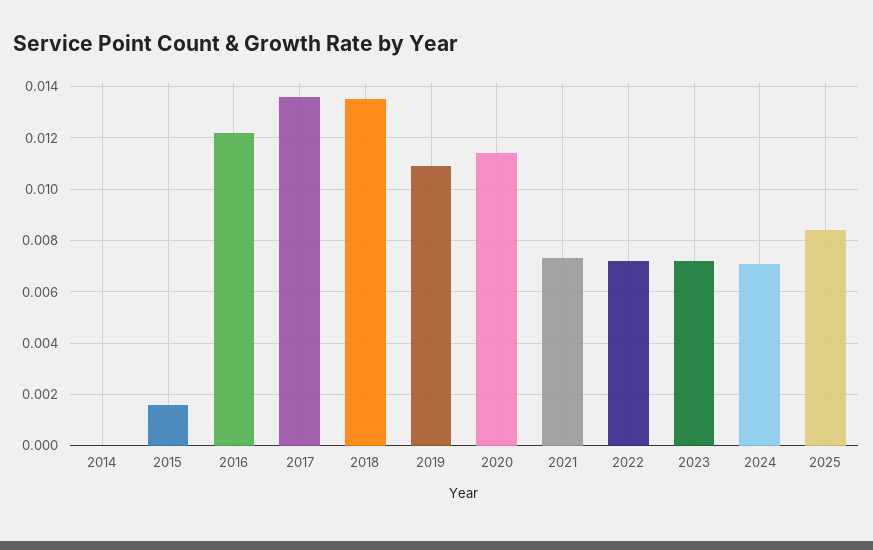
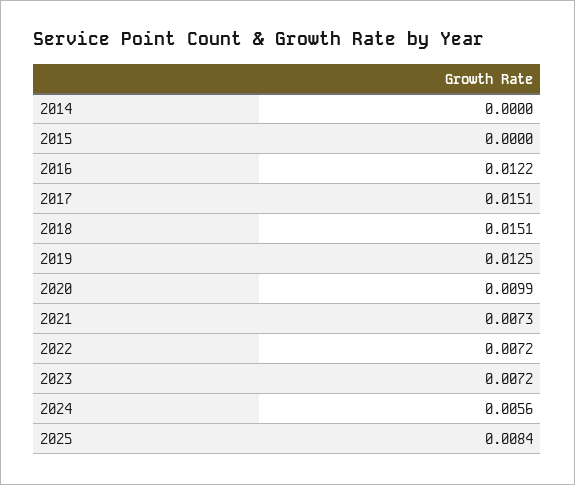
  {
    "2014": 0,
-   "2015": 0.0015,
+   "2015": 0,
    "2016": 0.0122,
-   "2017": 0.0135,
+   "2017": 0.0151,
-   "2018": 0.0135,
+   "2018": 0.0151,
-   "2019": 0.011,
+   "2019": 0.0125,
-   "2020": 0.0115,
+   "2020": 0.0099,
    "2021": 0.0073,
    "2022": 0.0072,
    "2023": 0.0072,
-   "2024": 0.007,
+   "2024": 0.0056,
    "2025": 0.0084
  }

